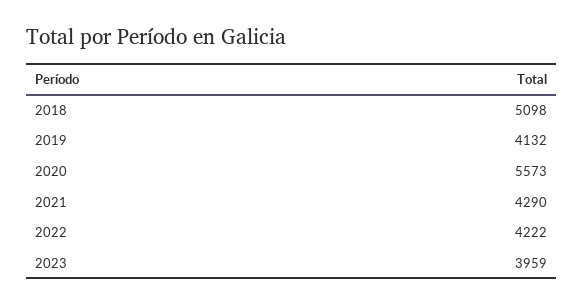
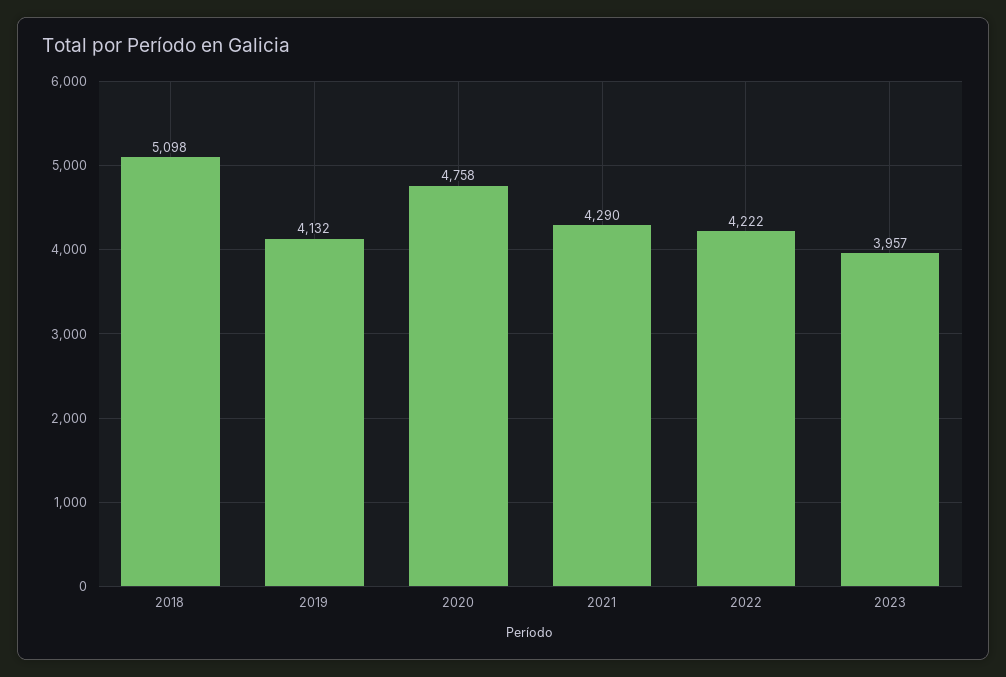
  {
    "2018": 5098,
    "2019": 4132,
-   "2020": 5573,
+   "2020": 4758,
    "2021": 4290,
    "2022": 4222,
-   "2023": 3959
+   "2023": 3957
  }

